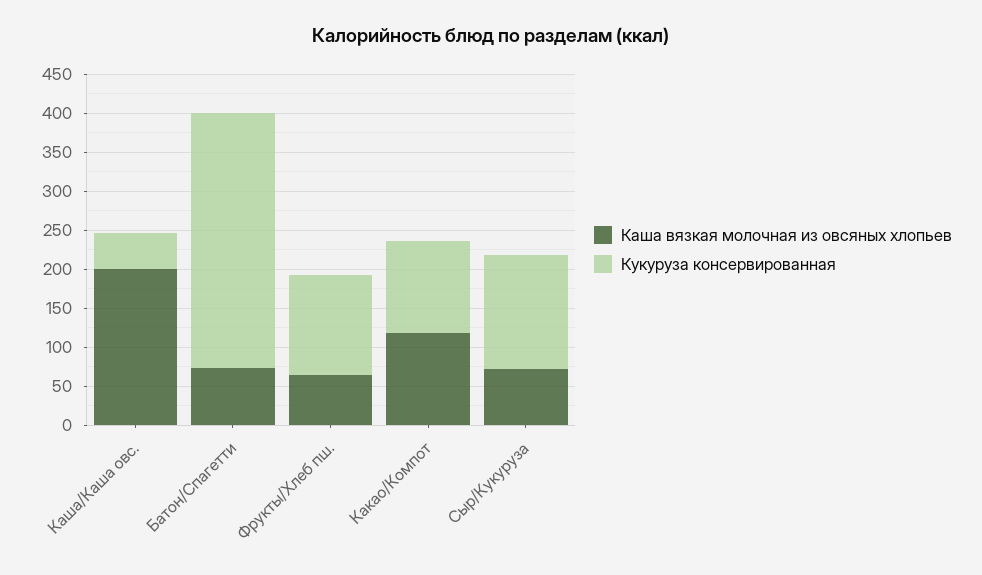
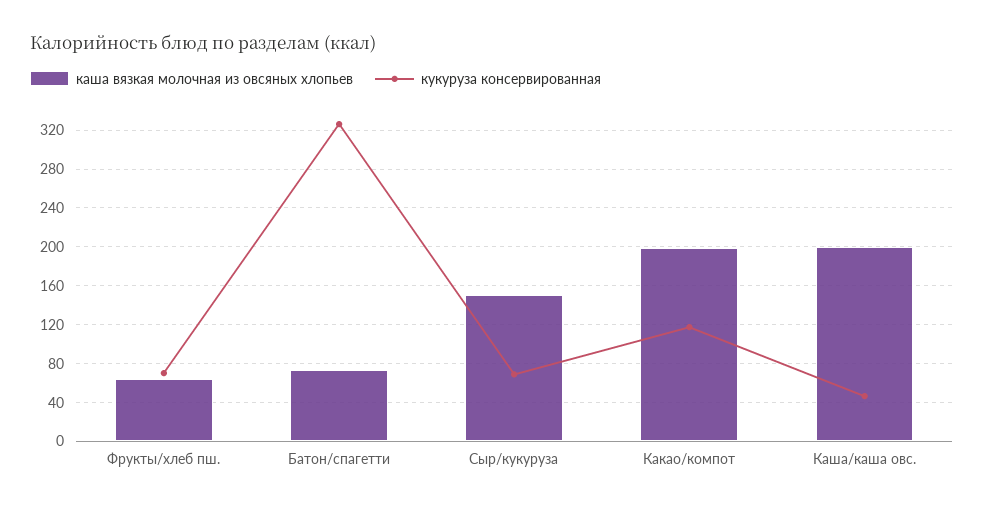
  {
    "Каша вязкая молочная из овсяных хлопьев": {
      "Каша/Каша овс.": 200,
      "Батон/Спагетти": 70,
      "Фрукты/Хлеб пш.": 60,
-     "Какао/Компот": 125,
+     "Какао/Компот": 200,
-     "Сыр/Кукуруза": 75
+     "Сыр/Кукуруза": 150
    },
    "Кукуруза консервированная": {
      "Каша/Каша овс.": 50,
      "Батон/Спагетти": 330,
-     "Фрукты/Хлеб пш.": 125,
+     "Фрукты/Хлеб пш.": 70,
      "Какао/Компот": 120,
-     "Сыр/Кукуруза": 150
+     "Сыр/Кукуруза": 70
    }
  }

